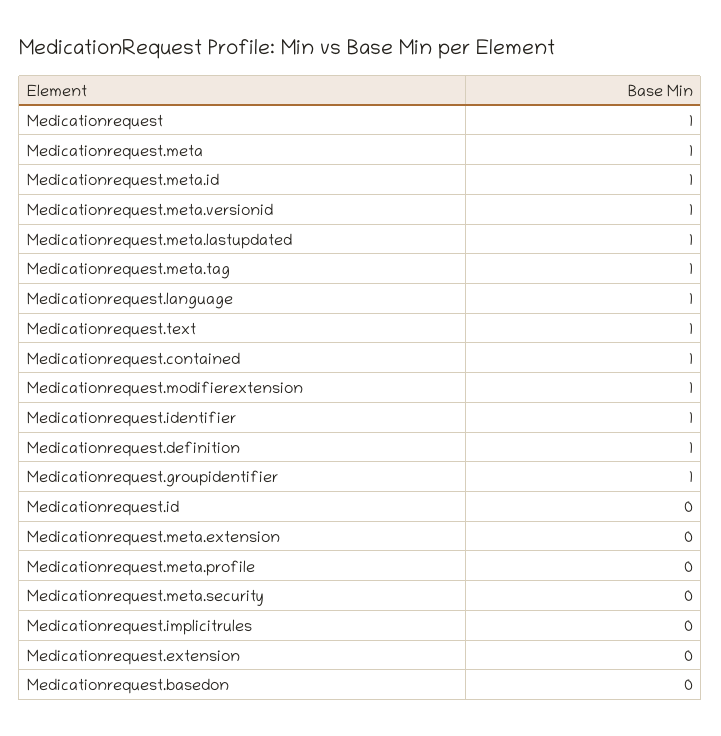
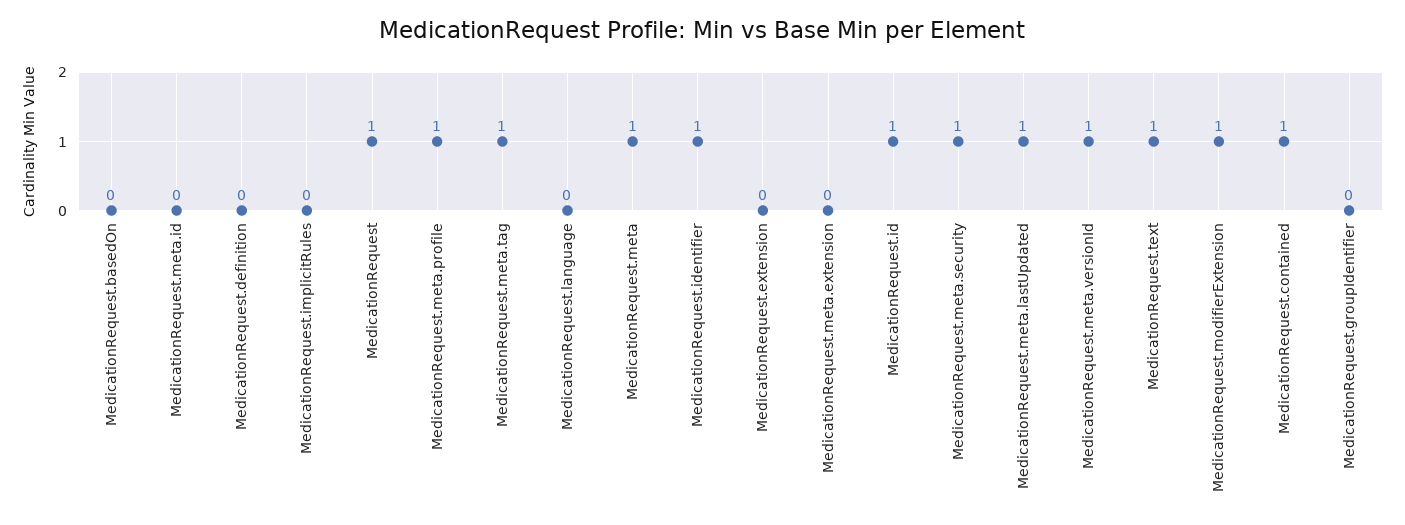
  {
    "Medicationrequest": 1,
    "Medicationrequest.meta": 1,
-   "Medicationrequest.meta.id": 1,
+   "Medicationrequest.meta.id": 0,
    "Medicationrequest.meta.versionid": 1,
    "Medicationrequest.meta.lastupdated": 1,
    "Medicationrequest.meta.tag": 1,
-   "Medicationrequest.language": 1,
+   "Medicationrequest.language": 0,
    "Medicationrequest.text": 1,
    "Medicationrequest.contained": 1,
    "Medicationrequest.modifierextension": 1,
    "Medicationrequest.identifier": 1,
-   "Medicationrequest.definition": 1,
+   "Medicationrequest.definition": 0,
-   "Medicationrequest.groupidentifier": 1,
+   "Medicationrequest.groupidentifier": 0,
-   "Medicationrequest.id": 0,
+   "Medicationrequest.id": 1,
    "Medicationrequest.meta.extension": 0,
-   "Medicationrequest.meta.profile": 0,
+   "Medicationrequest.meta.profile": 1,
-   "Medicationrequest.meta.security": 0,
+   "Medicationrequest.meta.security": 1,
    "Medicationrequest.implicitrules": 0,
    "Medicationrequest.extension": 0,
    "Medicationrequest.basedon": 0
  }

